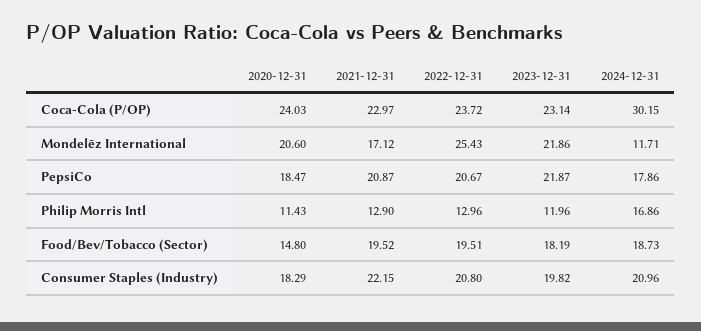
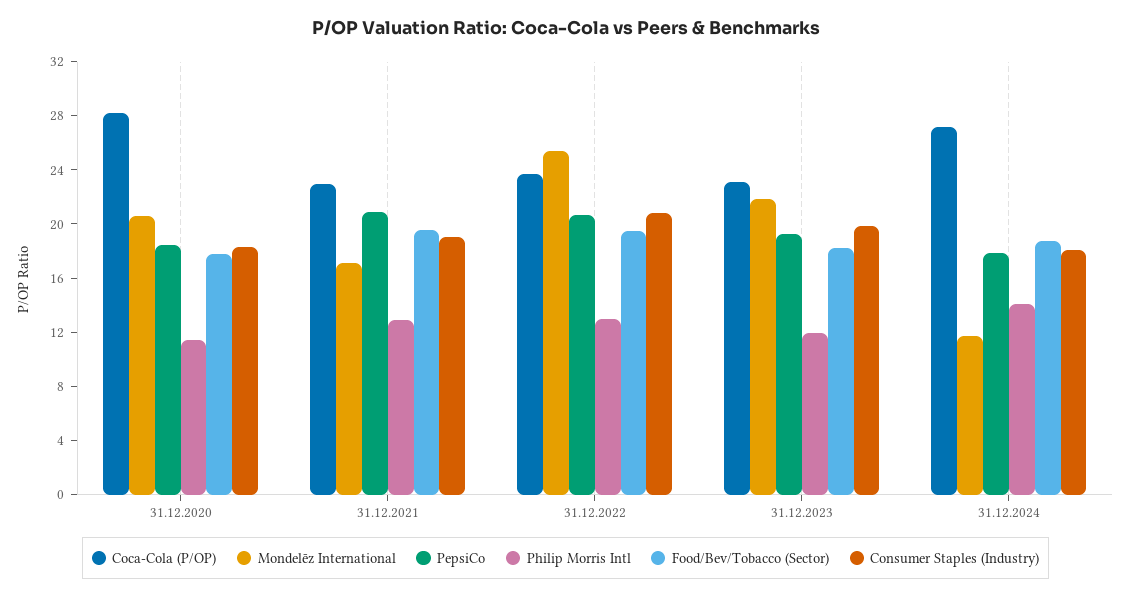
  {
    "Coca-Cola (P/OP)": {
-     "2020-12-31": 24.03,
+     "2020-12-31": 28,
      "2021-12-31": 22.97,
      "2022-12-31": 23.72,
      "2023-12-31": 23.14,
-     "2024-12-31": 30.15
+     "2024-12-31": 27
    },
    "Mondelēz International": {
      "2020-12-31": 20.6,
      "2021-12-31": 17.12,
      "2022-12-31": 25.43,
      "2023-12-31": 21.86,
      "2024-12-31": 11.71
    },
    "PepsiCo": {
      "2020-12-31": 18.47,
      "2021-12-31": 20.87,
      "2022-12-31": 20.67,
-     "2023-12-31": 21.87,
+     "2023-12-31": 19,
      "2024-12-31": 17.86
    },
    "Philip Morris Intl": {
      "2020-12-31": 11.43,
      "2021-12-31": 12.9,
      "2022-12-31": 12.96,
      "2023-12-31": 11.96,
-     "2024-12-31": 16.86
+     "2024-12-31": 14
    },
    "Food/Bev/Tobacco (Sector)": {
-     "2020-12-31": 14.8,
+     "2020-12-31": 18,
      "2021-12-31": 19.52,
      "2022-12-31": 19.51,
      "2023-12-31": 18.19,
      "2024-12-31": 18.73
    },
    "Consumer Staples (Industry)": {
      "2020-12-31": 18.29,
-     "2021-12-31": 22.15,
+     "2021-12-31": 19,
      "2022-12-31": 20.8,
      "2023-12-31": 19.82,
-     "2024-12-31": 20.96
+     "2024-12-31": 18
    }
  }

